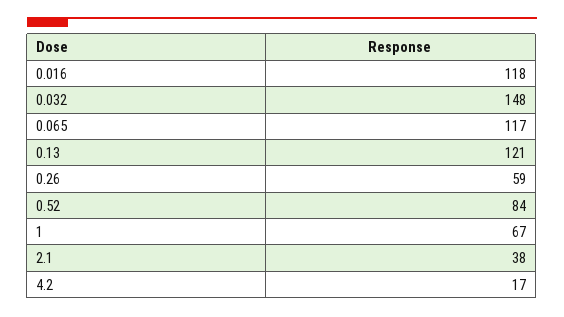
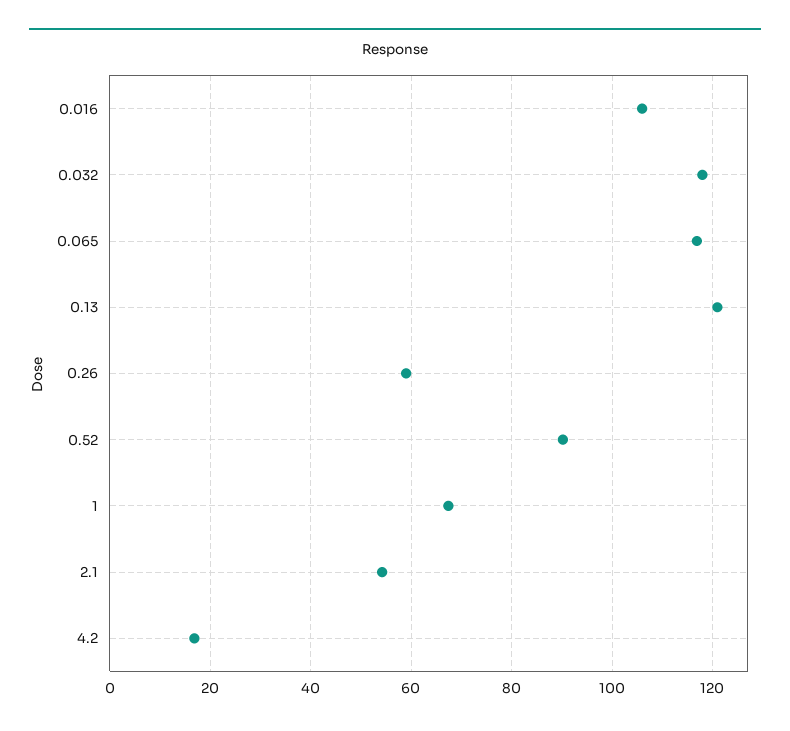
  {
-   "0.016": 118,
+   "0.016": 106,
-   "0.032": 148,
+   "0.032": 118,
    "0.065": 117,
    "0.13": 121,
    "0.26": 59,
-   "0.52": 84,
+   "0.52": 90,
    "1": 67,
-   "2.1": 38,
+   "2.1": 54,
    "4.2": 17
  }

